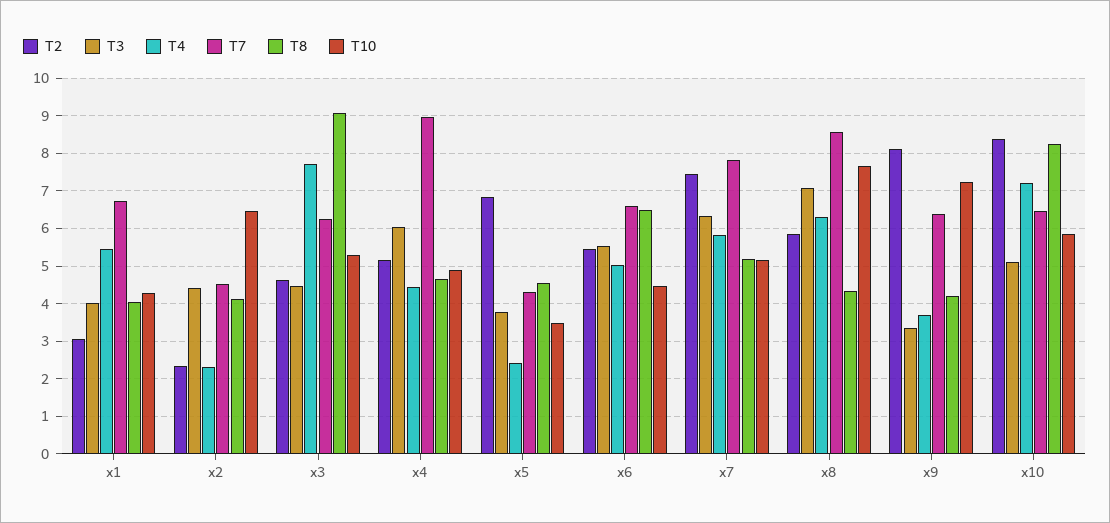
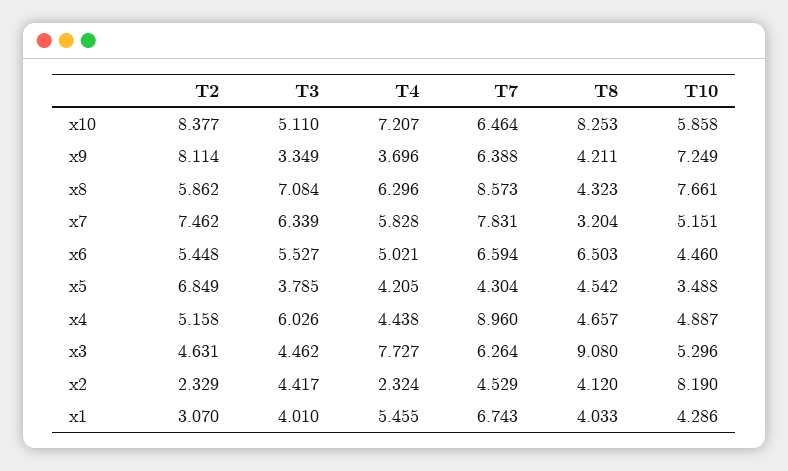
  {
    "T2": {
      "x1": 3.07,
      "x2": 2.329,
      "x3": 4.631,
      "x4": 5.158,
      "x5": 6.849,
      "x6": 5.448,
      "x7": 7.462,
      "x8": 5.862,
      "x9": 8.114,
      "x10": 8.377
    },
    "T3": {
      "x1": 4.01,
      "x2": 4.417,
      "x3": 4.462,
      "x4": 6.026,
      "x5": 3.785,
      "x6": 5.527,
      "x7": 6.339,
      "x8": 7.084,
      "x9": 3.349,
      "x10": 5.11
    },
    "T4": {
      "x1": 5.455,
      "x2": 2.324,
      "x3": 7.727,
      "x4": 4.438,
-     "x5": 2.4,
+     "x5": 4.205,
      "x6": 5.021,
      "x7": 5.828,
      "x8": 6.296,
      "x9": 3.696,
      "x10": 7.207
    },
    "T7": {
      "x1": 6.743,
      "x2": 4.529,
      "x3": 6.264,
      "x4": 8.96,
      "x5": 4.304,
      "x6": 6.594,
      "x7": 7.831,
      "x8": 8.573,
      "x9": 6.388,
      "x10": 6.464
    },
    "T8": {
      "x1": 4.033,
      "x2": 4.12,
      "x3": 9.08,
      "x4": 4.657,
      "x5": 4.542,
      "x6": 6.503,
-     "x7": 5.2,
+     "x7": 3.204,
      "x8": 4.323,
      "x9": 4.211,
      "x10": 8.253
    },
    "T10": {
      "x1": 4.286,
-     "x2": 6.4,
+     "x2": 8.19,
      "x3": 5.296,
      "x4": 4.887,
      "x5": 3.488,
      "x6": 4.46,
      "x7": 5.151,
      "x8": 7.661,
      "x9": 7.249,
      "x10": 5.858
    }
  }

